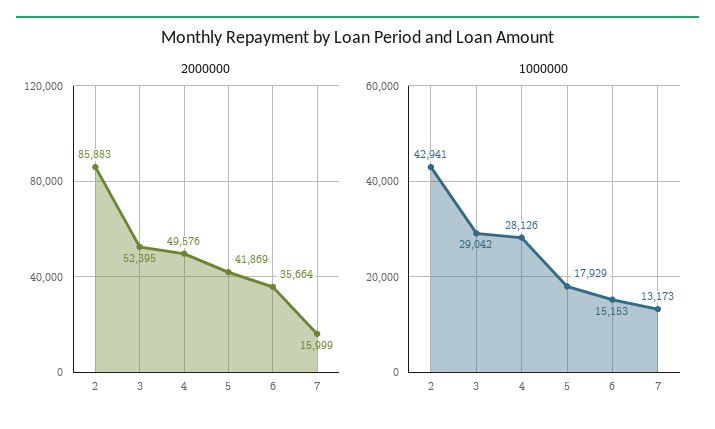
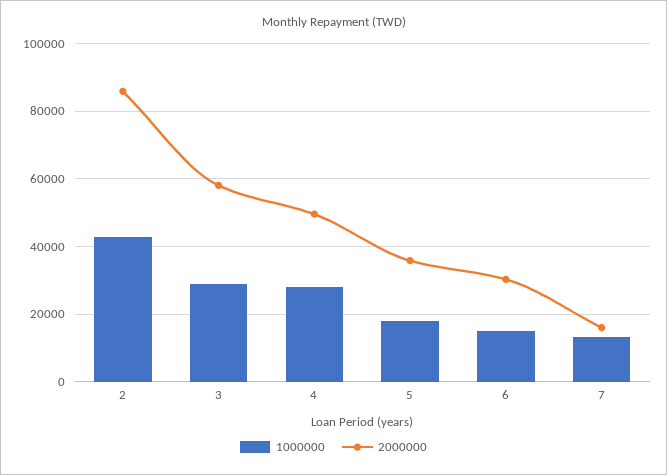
  {
    "2000000": {
      "2": 85883,
-     "3": 52395,
+     "3": 58000,
      "4": 49576,
-     "5": 41869,
+     "5": 36000,
-     "6": 35664,
+     "6": 30000,
      "7": 15999
    },
    "1000000": {
      "2": 42941,
      "3": 29042,
      "4": 28126,
      "5": 17929,
      "6": 15153,
      "7": 13173
    }
  }

